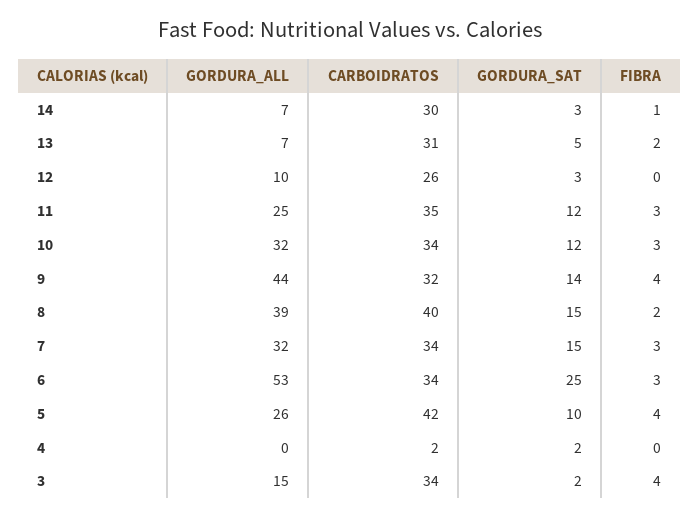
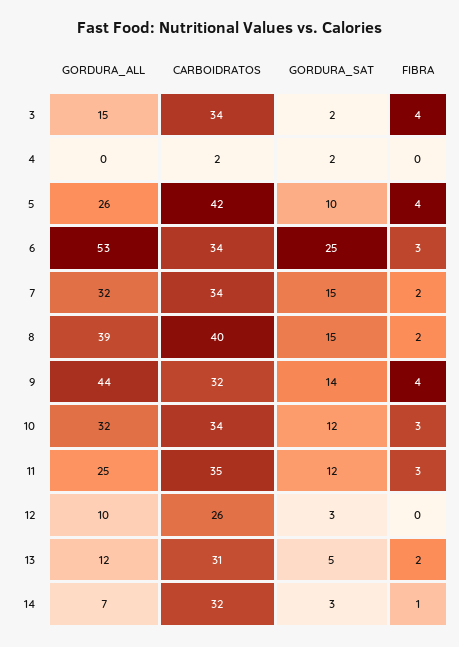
  {
    "GORDURA_ALL": {
      "14": 7,
-     "13": 7,
+     "13": 12,
      "12": 10,
      "11": 25,
      "10": 32,
      "9": 44,
      "8": 39,
      "7": 32,
      "6": 53,
      "5": 26,
      "4": 0,
      "3": 15
    },
    "CARBOIDRATOS": {
-     "14": 30,
+     "14": 32,
      "13": 31,
      "12": 26,
      "11": 35,
      "10": 34,
      "9": 32,
      "8": 40,
      "7": 34,
      "6": 34,
      "5": 42,
      "4": 2,
      "3": 34
    },
    "GORDURA_SAT": {
      "14": 3,
      "13": 5,
      "12": 3,
      "11": 12,
      "10": 12,
      "9": 14,
      "8": 15,
      "7": 15,
      "6": 25,
      "5": 10,
      "4": 2,
      "3": 2
    },
    "FIBRA": {
      "14": 1,
      "13": 2,
      "12": 0,
      "11": 3,
      "10": 3,
      "9": 4,
      "8": 2,
-     "7": 3,
+     "7": 2,
      "6": 3,
      "5": 4,
      "4": 0,
      "3": 4
    }
  }

